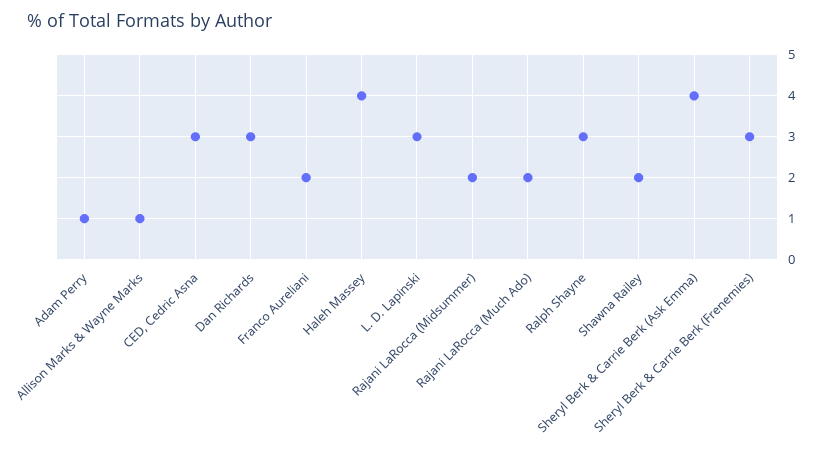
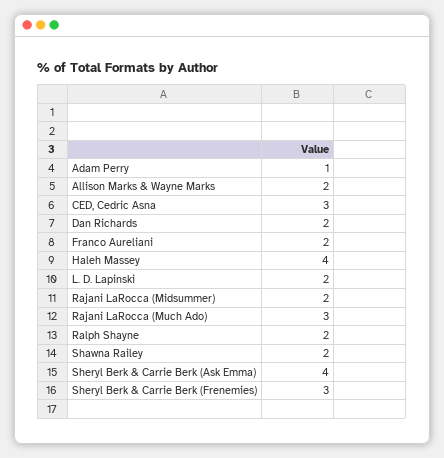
  {
    "Adam Perry": 1,
-   "Allison Marks & Wayne Marks": 1,
+   "Allison Marks & Wayne Marks": 2,
    "CED, Cedric Asna": 3,
-   "Dan Richards": 3,
+   "Dan Richards": 2,
    "Franco Aureliani": 2,
    "Haleh Massey": 4,
-   "L. D. Lapinski": 3,
+   "L. D. Lapinski": 2,
    "Rajani LaRocca (Midsummer)": 2,
-   "Rajani LaRocca (Much Ado)": 2,
+   "Rajani LaRocca (Much Ado)": 3,
-   "Ralph Shayne": 3,
+   "Ralph Shayne": 2,
    "Shawna Railey": 2,
    "Sheryl Berk & Carrie Berk (Ask Emma)": 4,
    "Sheryl Berk & Carrie Berk (Frenemies)": 3
  }

